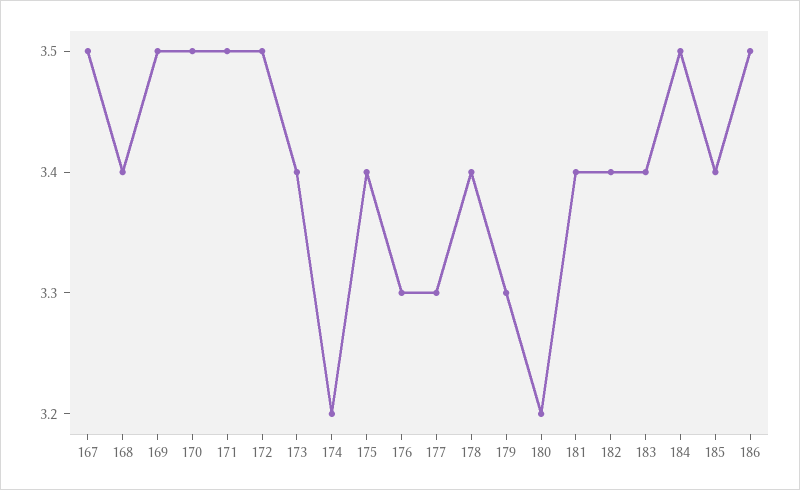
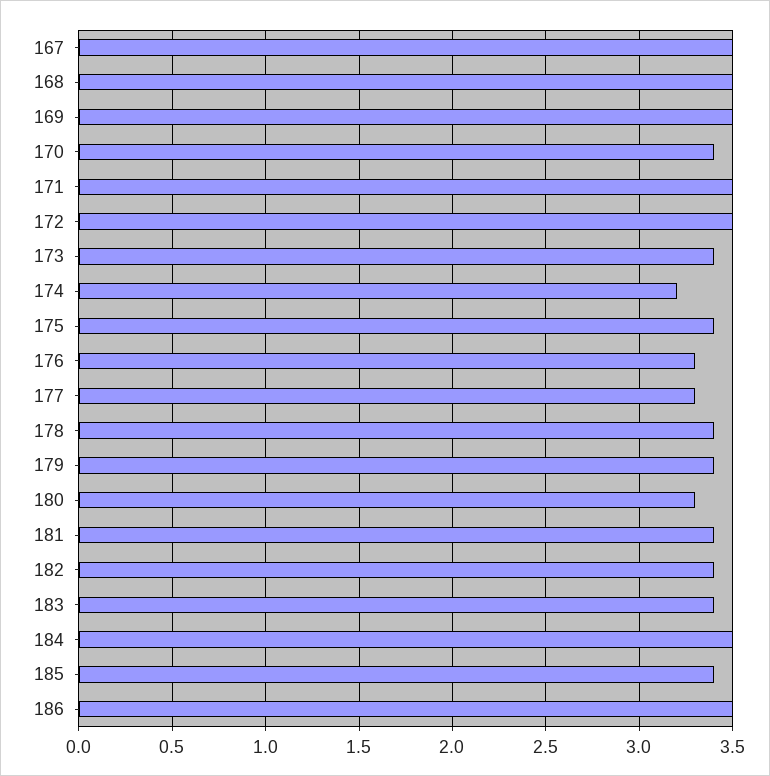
  {
    "167": 3.5,
-   "168": 3.4,
+   "168": 3.5,
    "169": 3.5,
-   "170": 3.5,
+   "170": 3.4,
    "171": 3.5,
    "172": 3.5,
    "173": 3.4,
    "174": 3.2,
    "175": 3.4,
    "176": 3.3,
    "177": 3.3,
    "178": 3.4,
-   "179": 3.3,
+   "179": 3.4,
-   "180": 3.2,
+   "180": 3.3,
    "181": 3.4,
    "182": 3.4,
    "183": 3.4,
    "184": 3.5,
    "185": 3.4,
    "186": 3.5
  }

